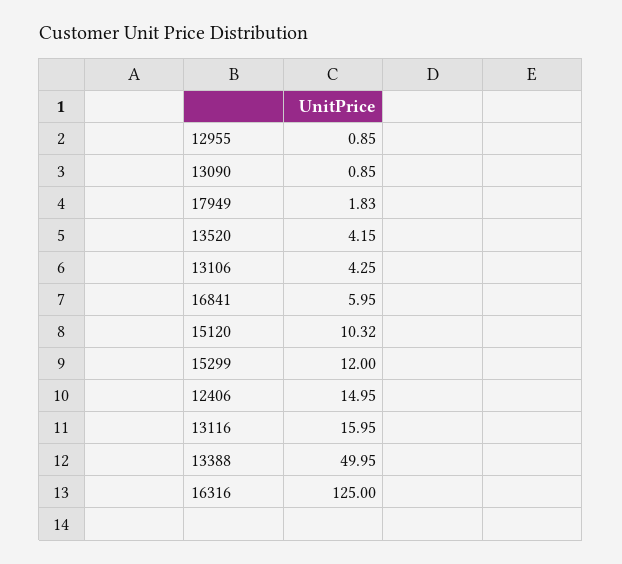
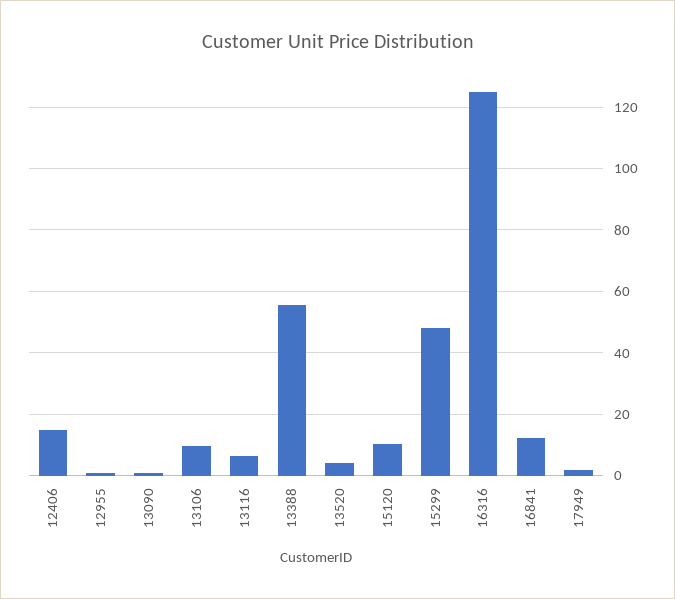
  {
    "12955": 0.85,
    "13090": 0.85,
    "17949": 1.83,
    "13520": 4.15,
-   "13106": 4.25,
+   "13106": 10,
-   "16841": 5.95,
+   "16841": 12,
    "15120": 10.32,
-   "15299": 12,
+   "15299": 48,
    "12406": 14.95,
-   "13116": 15.95,
+   "13116": 6,
-   "13388": 49.95,
+   "13388": 56,
    "16316": 125
  }

